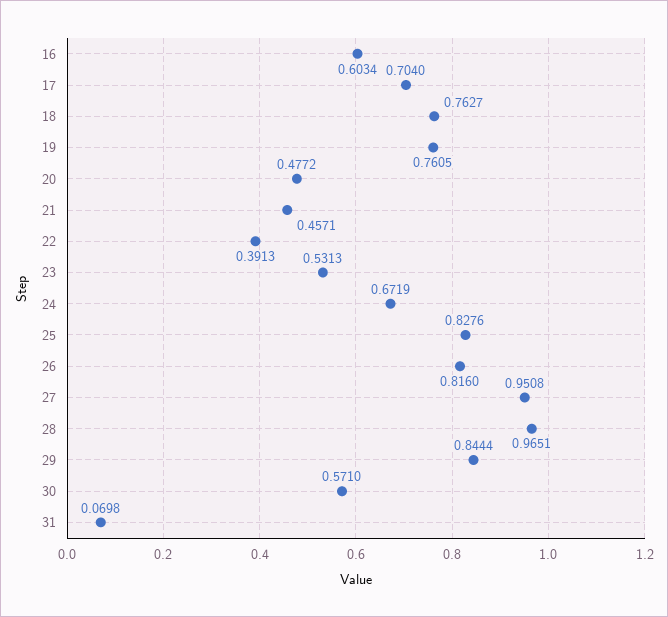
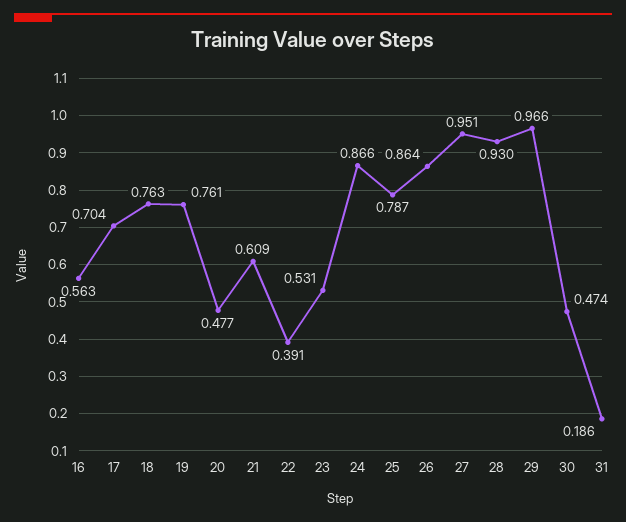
  {
-   "16": 0.6034,
+   "16": 0.563,
    "17": 0.704,
    "18": 0.7627,
    "19": 0.7605,
    "20": 0.4772,
-   "21": 0.4571,
+   "21": 0.609,
    "22": 0.3913,
    "23": 0.5313,
-   "24": 0.6719,
+   "24": 0.866,
-   "25": 0.8276,
+   "25": 0.787,
-   "26": 0.816,
+   "26": 0.864,
    "27": 0.9508,
-   "28": 0.9651,
+   "28": 0.93,
-   "29": 0.8444,
+   "29": 0.966,
-   "30": 0.571,
+   "30": 0.474,
-   "31": 0.0698
+   "31": 0.186
  }

